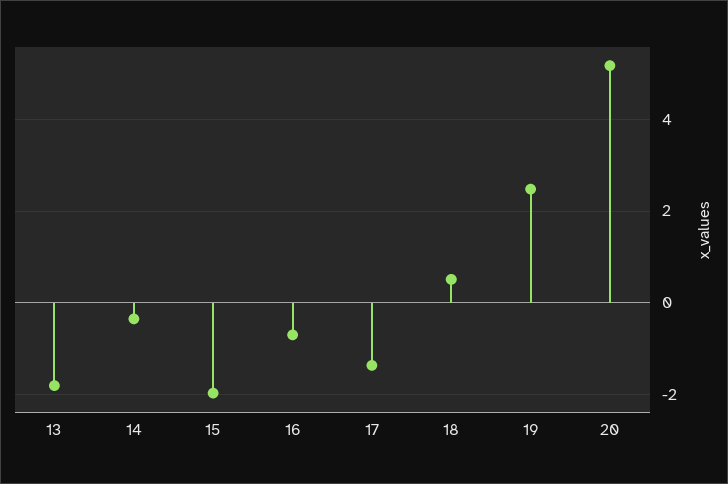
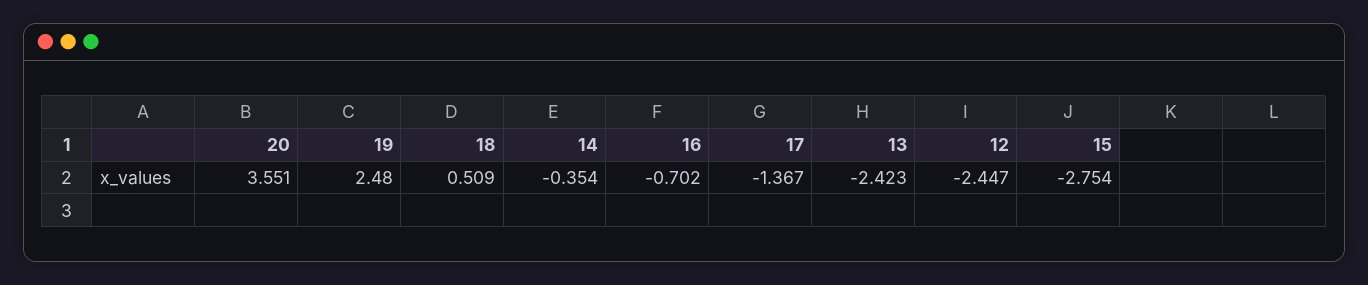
  {
-   "13": -1.8,
+   "13": -2.423,
    "14": -0.354,
-   "15": -2,
+   "15": -2.754,
    "16": -0.702,
    "17": -1.367,
    "18": 0.509,
    "19": 2.48,
-   "20": 5.2
+   "20": 3.551,
+   "12": -2.447
  }

